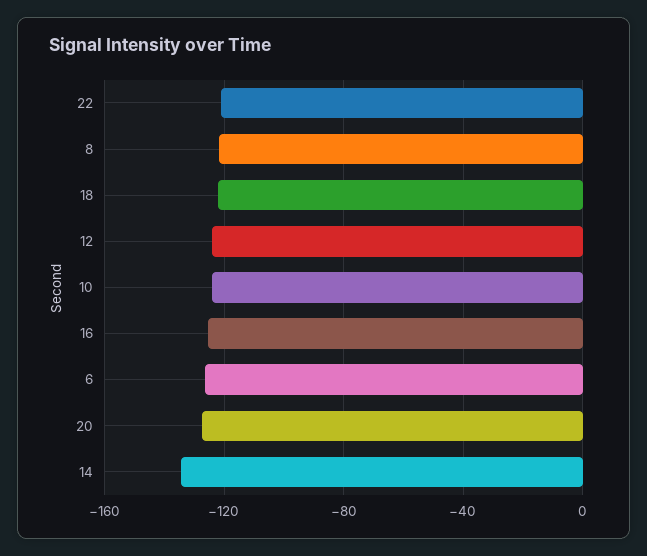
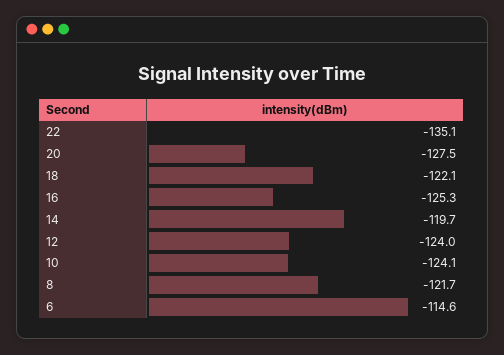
  {
-   "22": -120,
+   "22": -135.1,
    "8": -121.7,
    "18": -122.1,
    "12": -124,
    "10": -124.1,
    "16": -125.3,
-   "6": -125,
+   "6": -114.6,
    "20": -127.5,
-   "14": -135
+   "14": -119.7
  }

